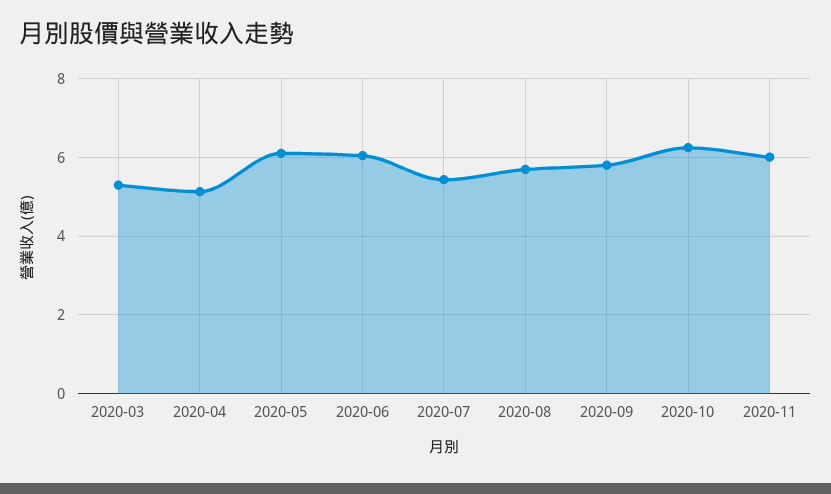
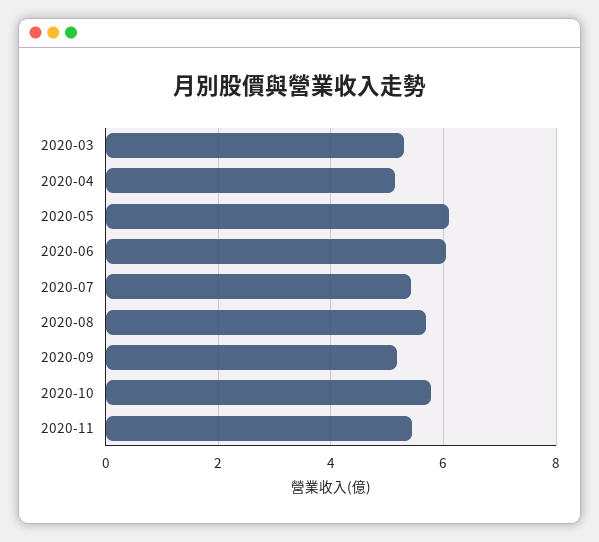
  {
    "2020-03": 5.2,
    "2020-04": 5.2,
    "2020-05": 6.2,
    "2020-06": 6,
    "2020-07": 5.4,
    "2020-08": 5.6,
-   "2020-09": 5.8,
+   "2020-09": 5.2,
-   "2020-10": 6.2,
+   "2020-10": 5.8,
-   "2020-11": 6
+   "2020-11": 5.4
  }

